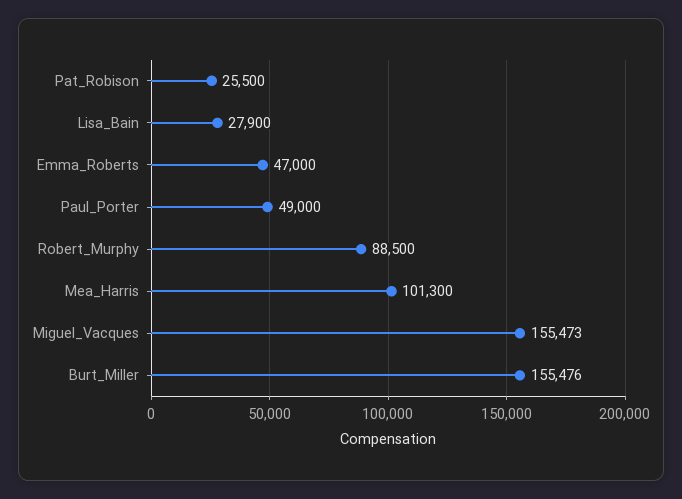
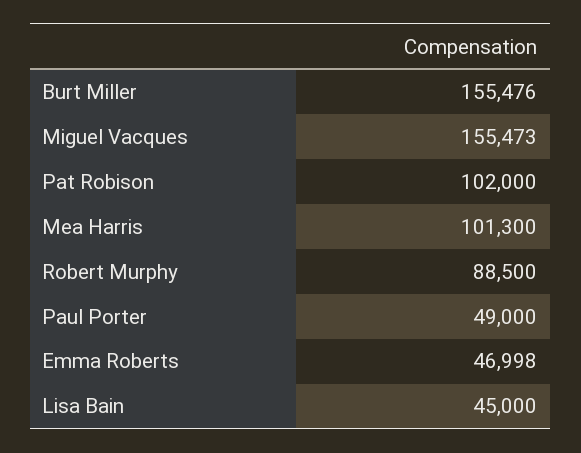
  {
-   "Pat_Robison": 25500,
+   "Pat_Robison": 102000,
-   "Lisa_Bain": 27900,
+   "Lisa_Bain": 45000,
-   "Emma_Roberts": 47000,
+   "Emma_Roberts": 46998,
    "Paul_Porter": 49000,
    "Robert_Murphy": 88500,
    "Mea_Harris": 101300,
    "Miguel_Vacques": 155473,
    "Burt_Miller": 155476
  }

